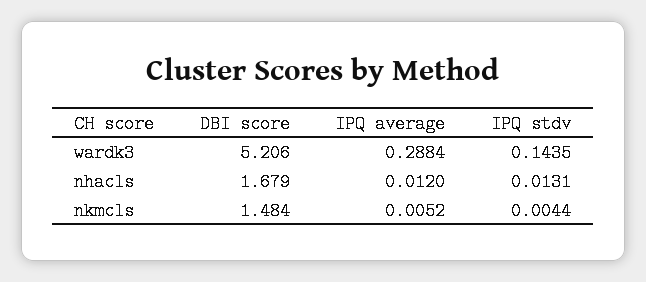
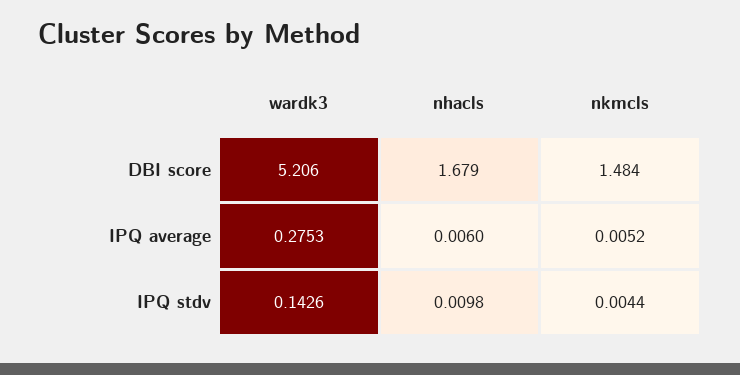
  {
    "DBI score": {
      "wardk3": 5.206,
      "nhacls": 1.679,
      "nkmcls": 1.484
    },
    "IPQ average": {
-     "wardk3": 0.2884,
+     "wardk3": 0.2753,
-     "nhacls": 0.012,
+     "nhacls": 0.006,
      "nkmcls": 0.0052
    },
    "IPQ stdv": {
-     "wardk3": 0.1435,
+     "wardk3": 0.1426,
-     "nhacls": 0.0131,
+     "nhacls": 0.0098,
      "nkmcls": 0.0044
    }
  }

